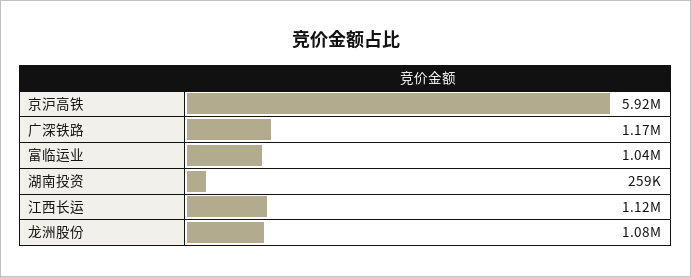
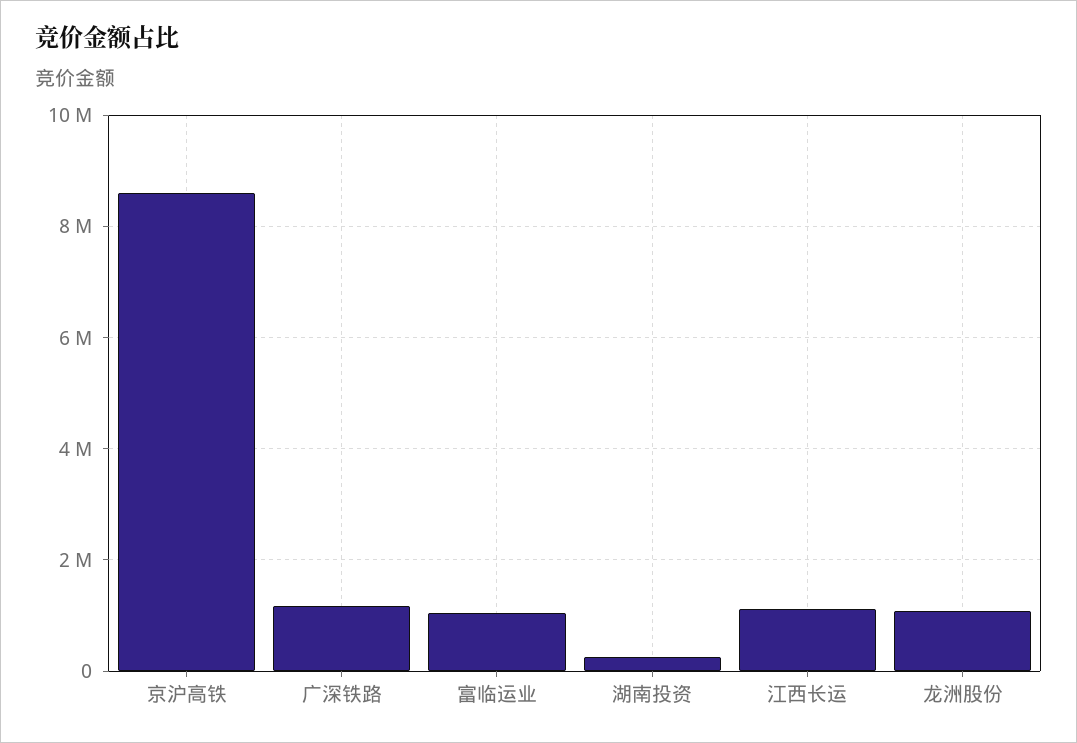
  {
-   "京沪高铁": 5920000,
+   "京沪高铁": 8600000,
    "广深铁路": 1170000,
    "富临运业": 1040000,
    "湖南投资": 259000,
    "江西长运": 1120000,
    "龙洲股份": 1080000
  }

